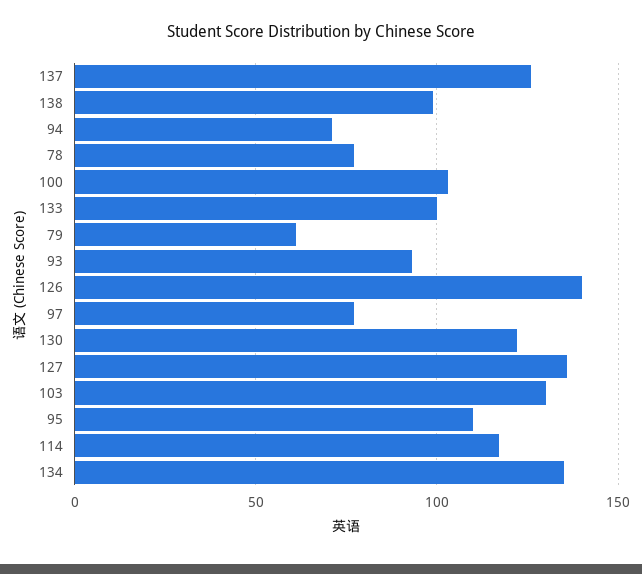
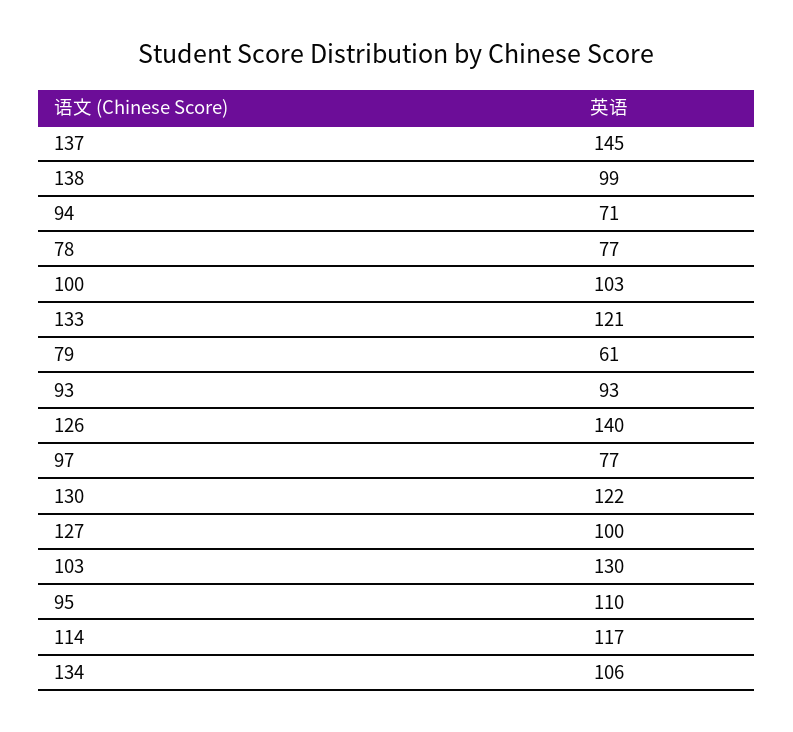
  {
-   "137": 125,
+   "137": 145,
    "138": 99,
    "94": 71,
    "78": 77,
    "100": 103,
-   "133": 100,
+   "133": 121,
    "79": 61,
    "93": 93,
    "126": 140,
    "97": 77,
    "130": 122,
-   "127": 135,
+   "127": 100,
    "103": 130,
    "95": 110,
    "114": 117,
-   "134": 135
+   "134": 106
  }

